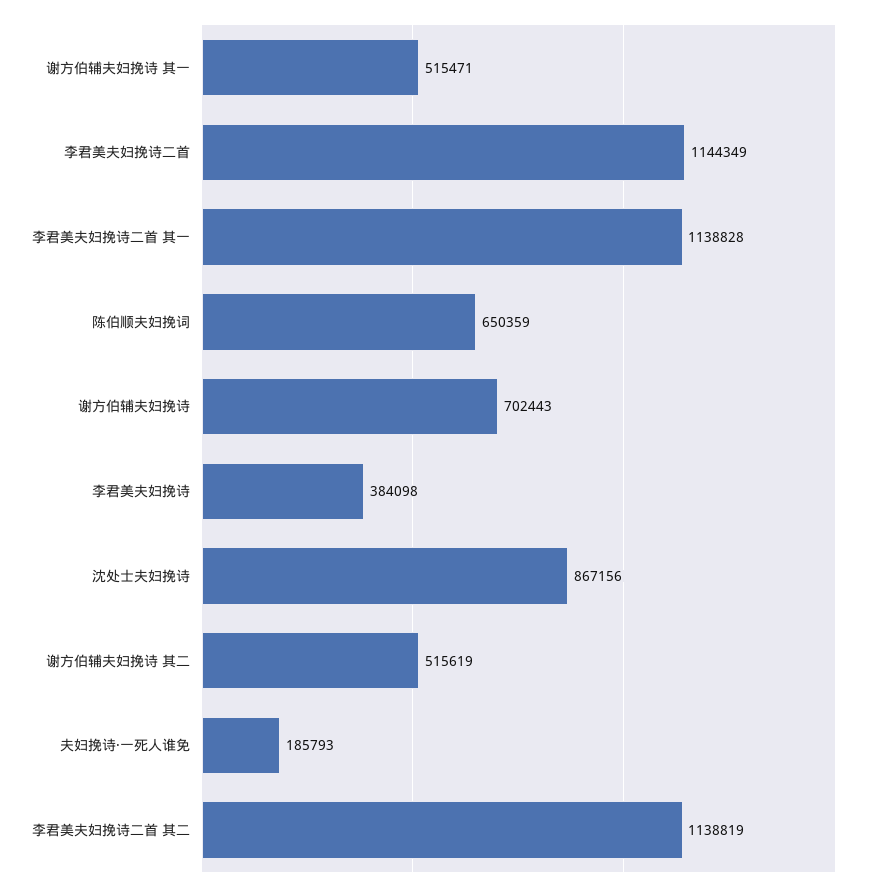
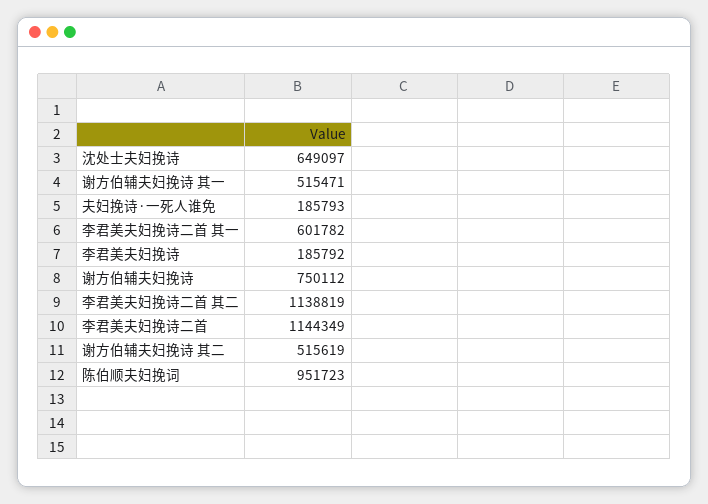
  {
    "谢方伯辅夫妇挽诗 其一": 515471,
    "李君美夫妇挽诗二首": 1144349,
-   "李君美夫妇挽诗二首 其一": 1138828,
+   "李君美夫妇挽诗二首 其一": 601782,
-   "陈伯顺夫妇挽词": 650359,
+   "陈伯顺夫妇挽词": 951723,
-   "谢方伯辅夫妇挽诗": 702443,
+   "谢方伯辅夫妇挽诗": 750112,
-   "李君美夫妇挽诗": 384098,
+   "李君美夫妇挽诗": 185792,
-   "沈处士夫妇挽诗": 867156,
+   "沈处士夫妇挽诗": 649097,
    "谢方伯辅夫妇挽诗 其二": 515619,
    "夫妇挽诗·一死人谁免": 185793,
    "李君美夫妇挽诗二首 其二": 1138819
  }

